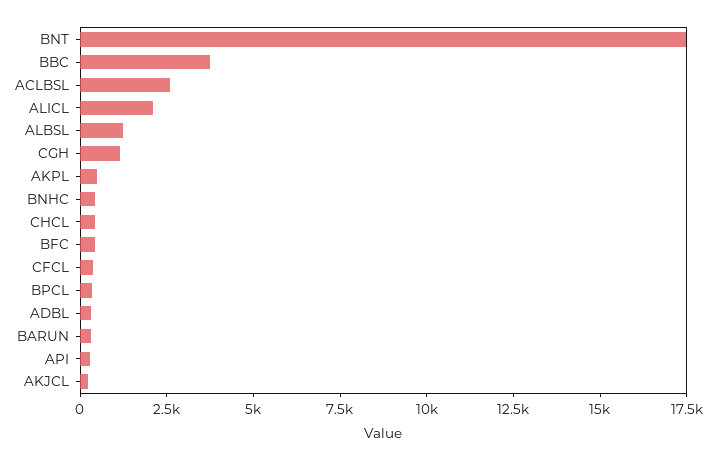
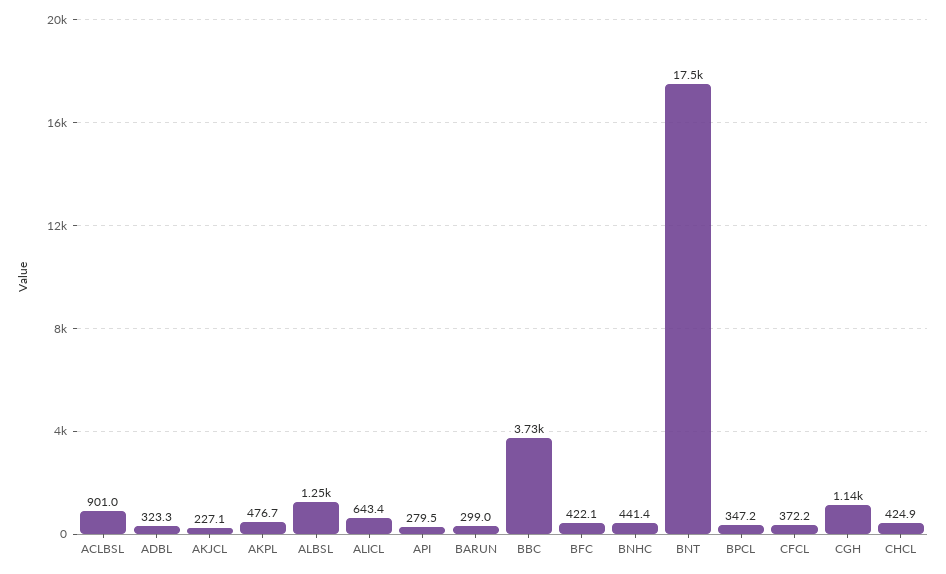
  {
    "BNT": 17500,
    "BBC": 3730,
-   "ACLBSL": 2500,
+   "ACLBSL": 901,
-   "ALICL": 2000,
+   "ALICL": 643.4,
    "ALBSL": 1250,
    "CGH": 1140,
    "AKPL": 476.7,
    "BNHC": 441.4,
    "CHCL": 424.9,
    "BFC": 422.1,
    "CFCL": 372.2,
    "BPCL": 347.2,
    "ADBL": 323.3,
    "BARUN": 299,
    "API": 279.5,
    "AKJCL": 227.1
  }

